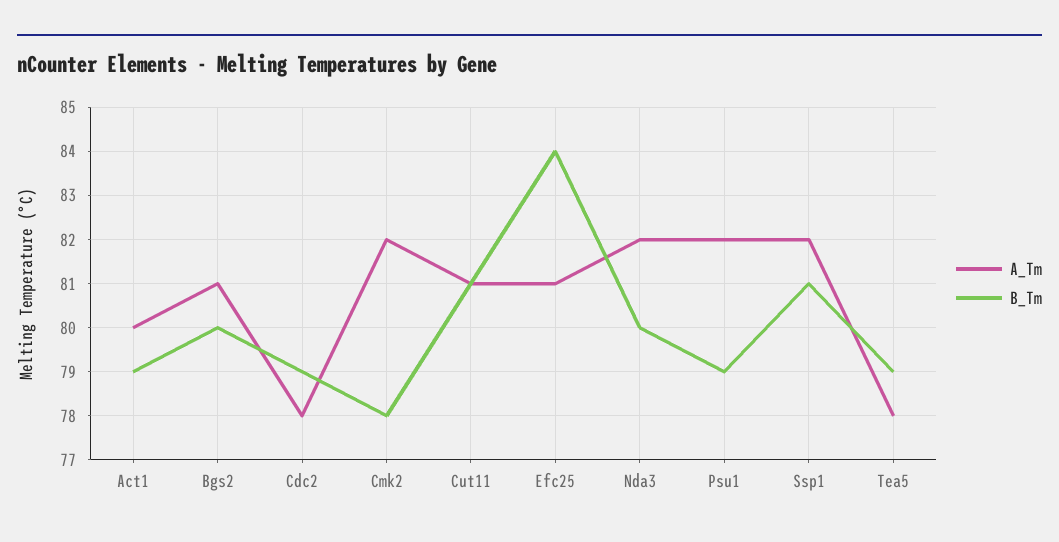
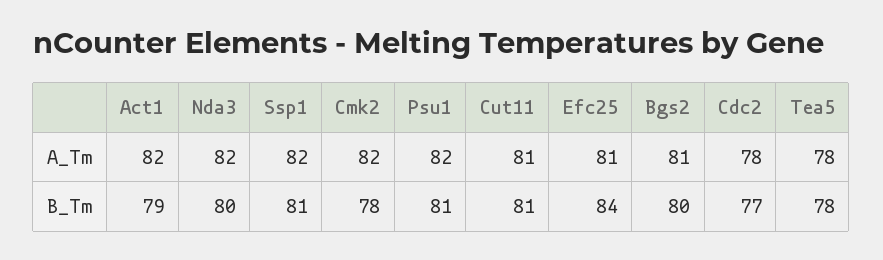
  {
    "A_Tm": {
-     "Act1": 80,
+     "Act1": 82,
      "Bgs2": 81,
      "Cdc2": 78,
      "Cmk2": 82,
      "Cut11": 81,
      "Efc25": 81,
      "Nda3": 82,
      "Psu1": 82,
      "Ssp1": 82,
      "Tea5": 78
    },
    "B_Tm": {
      "Act1": 79,
      "Bgs2": 80,
-     "Cdc2": 79,
+     "Cdc2": 77,
      "Cmk2": 78,
      "Cut11": 81,
      "Efc25": 84,
      "Nda3": 80,
-     "Psu1": 79,
+     "Psu1": 81,
      "Ssp1": 81,
-     "Tea5": 79
+     "Tea5": 78
    }
  }

